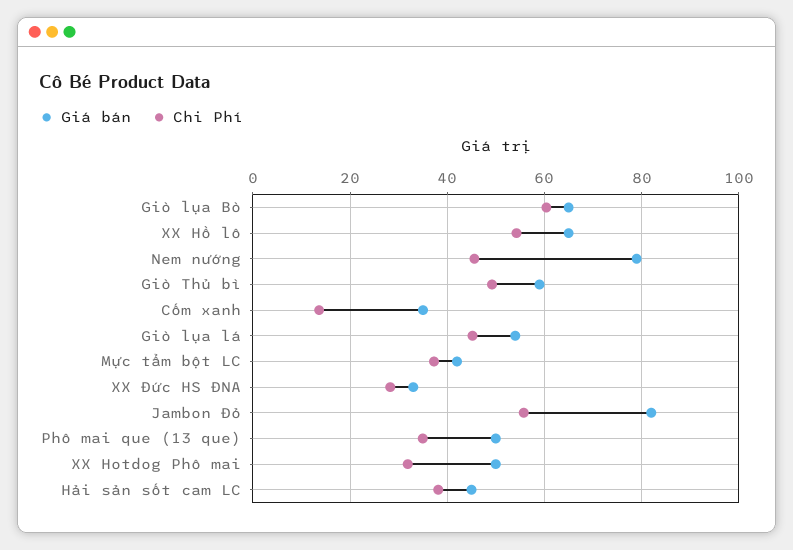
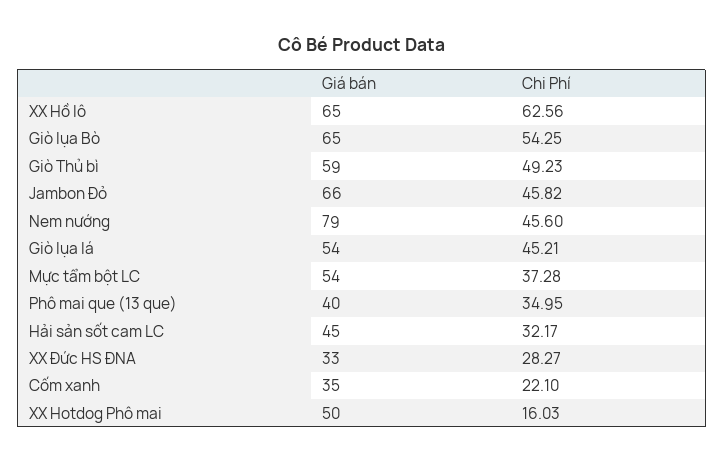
  {
    "Giá bán": {
      "Giò lụa Bò": 65,
      "XX Hồ lô": 65,
      "Nem nướng": 79,
      "Giò Thủ bì": 59,
      "Cốm xanh": 35,
      "Giò lụa lá": 54,
-     "Mực tẩm bột LC": 42,
+     "Mực tẩm bột LC": 54,
      "XX Đức HS ĐNA": 33,
-     "Jambon Đỏ": 82,
+     "Jambon Đỏ": 66,
-     "Phô mai que (13 que)": 50,
+     "Phô mai que (13 que)": 40,
      "XX Hotdog Phô mai": 50,
      "Hải sản sốt cam LC": 45
    },
    "Chi Phí": {
-     "Giò lụa Bò": 60,
+     "Giò lụa Bò": 54.25,
-     "XX Hồ lô": 54,
+     "XX Hồ lô": 62.56,
      "Nem nướng": 45.6,
      "Giò Thủ bì": 49.23,
-     "Cốm xanh": 14,
+     "Cốm xanh": 22.1,
      "Giò lụa lá": 45.21,
      "Mực tẩm bột LC": 37.28,
      "XX Đức HS ĐNA": 28.27,
-     "Jambon Đỏ": 56,
+     "Jambon Đỏ": 45.82,
      "Phô mai que (13 que)": 34.95,
-     "XX Hotdog Phô mai": 32,
+     "XX Hotdog Phô mai": 16.03,
-     "Hải sản sốt cam LC": 38
+     "Hải sản sốt cam LC": 32.17
    }
  }

